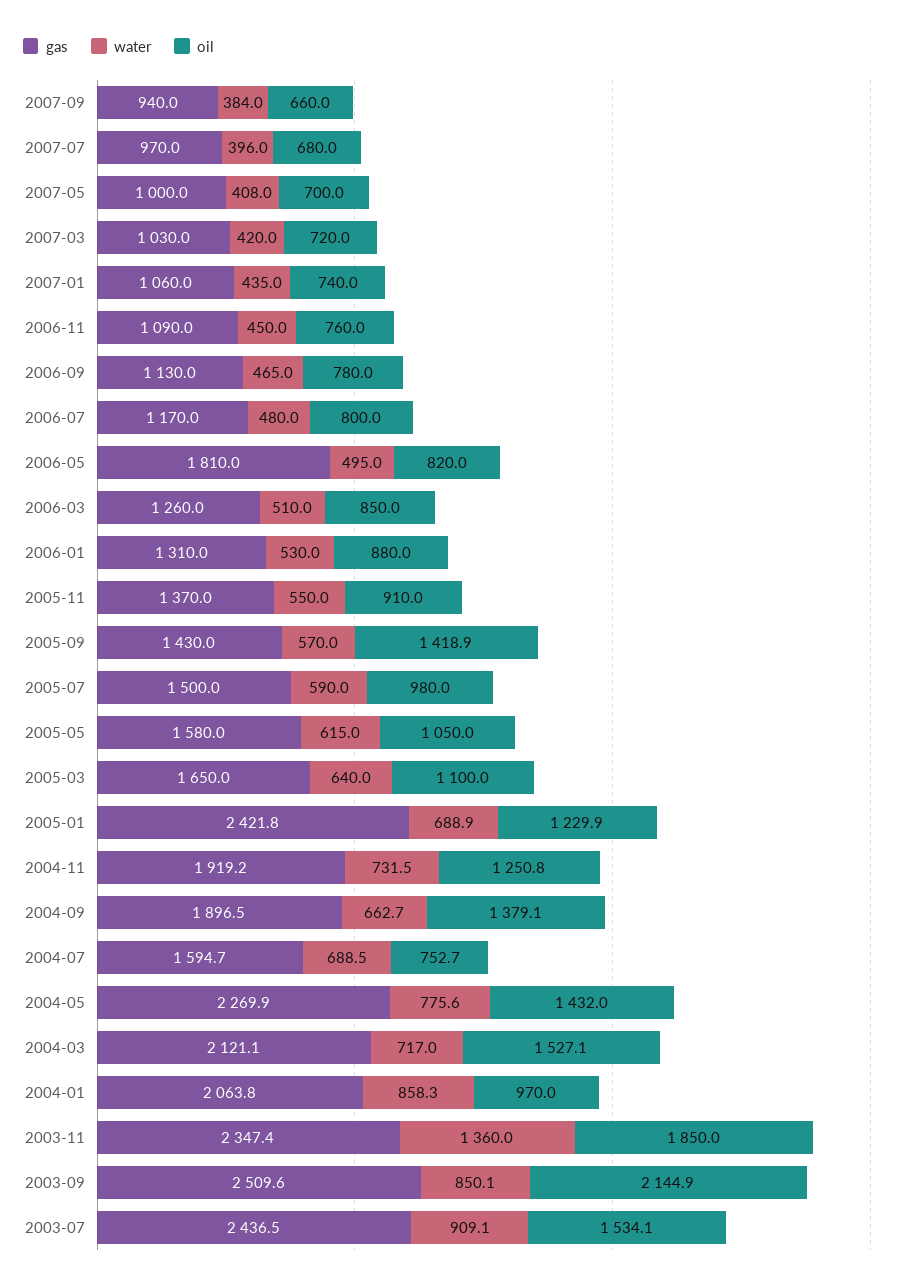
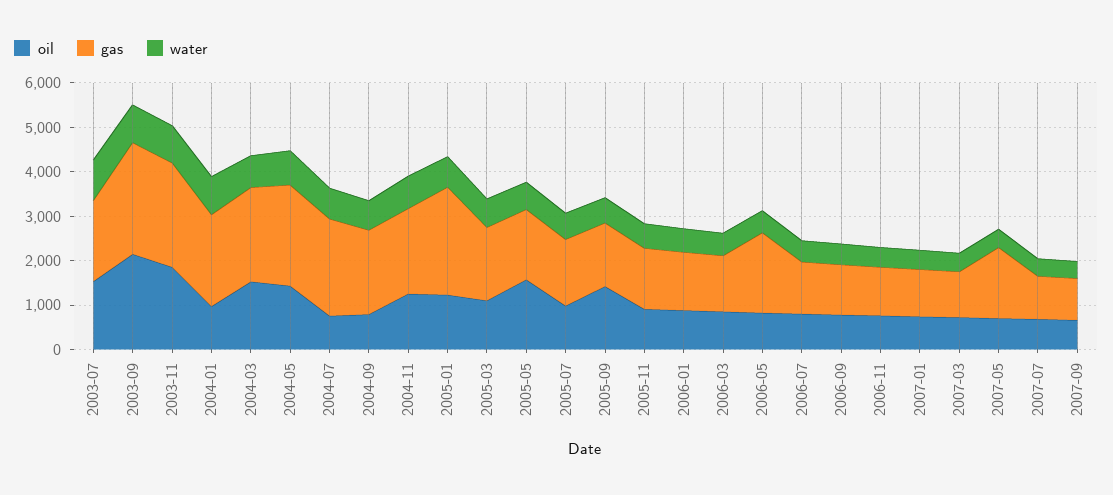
  {
    "gas": {
      "2007-09": 940,
      "2007-07": 970,
-     "2007-05": 1000,
+     "2007-05": 1600,
      "2007-03": 1030,
      "2007-01": 1060,
      "2006-11": 1090,
      "2006-09": 1130,
      "2006-07": 1170,
      "2006-05": 1810,
      "2006-03": 1260,
      "2006-01": 1310,
      "2005-11": 1370,
      "2005-09": 1430,
      "2005-07": 1500,
      "2005-05": 1580,
      "2005-03": 1650,
      "2005-01": 2421.8,
      "2004-11": 1919.2,
      "2004-09": 1896.5,
-     "2004-07": 1594.7,
+     "2004-07": 2200,
      "2004-05": 2269.9,
      "2004-03": 2121.1,
      "2004-01": 2063.8,
      "2003-11": 2347.4,
      "2003-09": 2509.6,
-     "2003-07": 2436.5
+     "2003-07": 1800
    },
    "water": {
      "2007-09": 384,
      "2007-07": 396,
      "2007-05": 408,
      "2007-03": 420,
      "2007-01": 435,
      "2006-11": 450,
      "2006-09": 465,
      "2006-07": 480,
      "2006-05": 495,
      "2006-03": 510,
      "2006-01": 530,
      "2005-11": 550,
      "2005-09": 570,
      "2005-07": 590,
      "2005-05": 615,
      "2005-03": 640,
      "2005-01": 688.9,
      "2004-11": 731.5,
      "2004-09": 662.7,
      "2004-07": 688.5,
      "2004-05": 775.6,
      "2004-03": 717,
      "2004-01": 858.3,
-     "2003-11": 1360,
+     "2003-11": 800,
      "2003-09": 850.1,
      "2003-07": 909.1
    },
    "oil": {
      "2007-09": 660,
      "2007-07": 680,
      "2007-05": 700,
      "2007-03": 720,
      "2007-01": 740,
      "2006-11": 760,
      "2006-09": 780,
      "2006-07": 800,
      "2006-05": 820,
      "2006-03": 850,
      "2006-01": 880,
      "2005-11": 910,
      "2005-09": 1418.9,
      "2005-07": 980,
-     "2005-05": 1050,
+     "2005-05": 1600,
      "2005-03": 1100,
      "2005-01": 1229.9,
      "2004-11": 1250.8,
-     "2004-09": 1379.1,
+     "2004-09": 800,
      "2004-07": 752.7,
      "2004-05": 1432,
      "2004-03": 1527.1,
      "2004-01": 970,
      "2003-11": 1850,
      "2003-09": 2144.9,
      "2003-07": 1534.1
    }
  }

